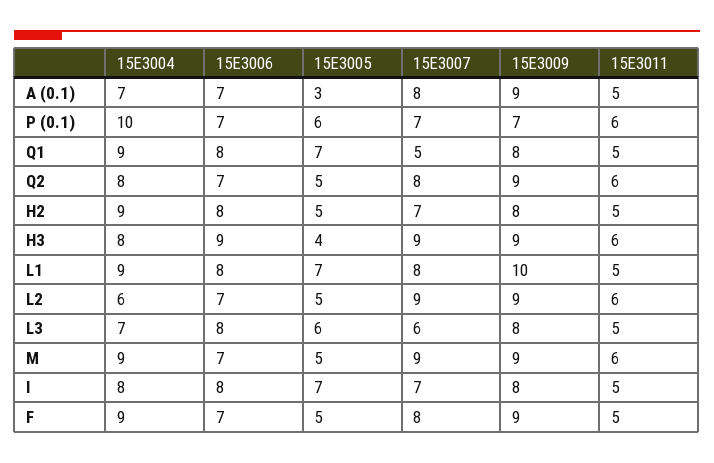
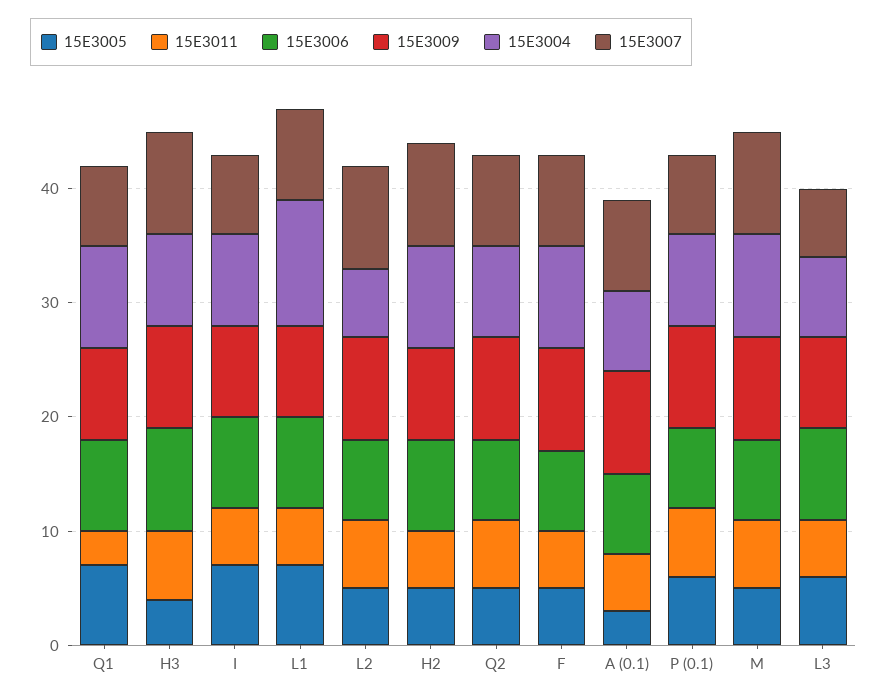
  {
    "15E3004": {
      "A (0.1)": 7,
-     "P (0.1)": 10,
+     "P (0.1)": 8,
      "Q1": 9,
      "Q2": 8,
      "H2": 9,
      "H3": 8,
-     "L1": 9,
+     "L1": 11,
      "L2": 6,
      "L3": 7,
      "M": 9,
      "I": 8,
      "F": 9
    },
    "15E3006": {
      "A (0.1)": 7,
      "P (0.1)": 7,
      "Q1": 8,
      "Q2": 7,
      "H2": 8,
      "H3": 9,
      "L1": 8,
      "L2": 7,
      "L3": 8,
      "M": 7,
      "I": 8,
      "F": 7
    },
    "15E3005": {
      "A (0.1)": 3,
      "P (0.1)": 6,
      "Q1": 7,
      "Q2": 5,
      "H2": 5,
      "H3": 4,
      "L1": 7,
      "L2": 5,
      "L3": 6,
      "M": 5,
      "I": 7,
      "F": 5
    },
    "15E3007": {
      "A (0.1)": 8,
      "P (0.1)": 7,
-     "Q1": 5,
+     "Q1": 7,
      "Q2": 8,
-     "H2": 7,
+     "H2": 9,
      "H3": 9,
      "L1": 8,
      "L2": 9,
      "L3": 6,
      "M": 9,
      "I": 7,
      "F": 8
    },
    "15E3009": {
      "A (0.1)": 9,
-     "P (0.1)": 7,
+     "P (0.1)": 9,
      "Q1": 8,
      "Q2": 9,
      "H2": 8,
      "H3": 9,
-     "L1": 10,
+     "L1": 8,
      "L2": 9,
      "L3": 8,
      "M": 9,
      "I": 8,
      "F": 9
    },
    "15E3011": {
      "A (0.1)": 5,
      "P (0.1)": 6,
-     "Q1": 5,
+     "Q1": 3,
      "Q2": 6,
      "H2": 5,
      "H3": 6,
      "L1": 5,
      "L2": 6,
      "L3": 5,
      "M": 6,
      "I": 5,
      "F": 5
    }
  }

